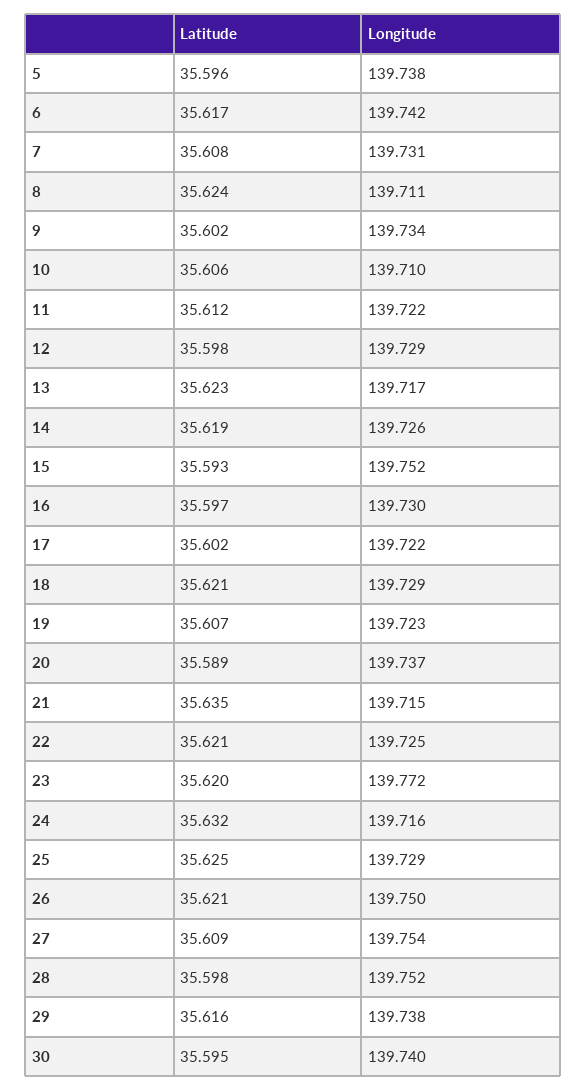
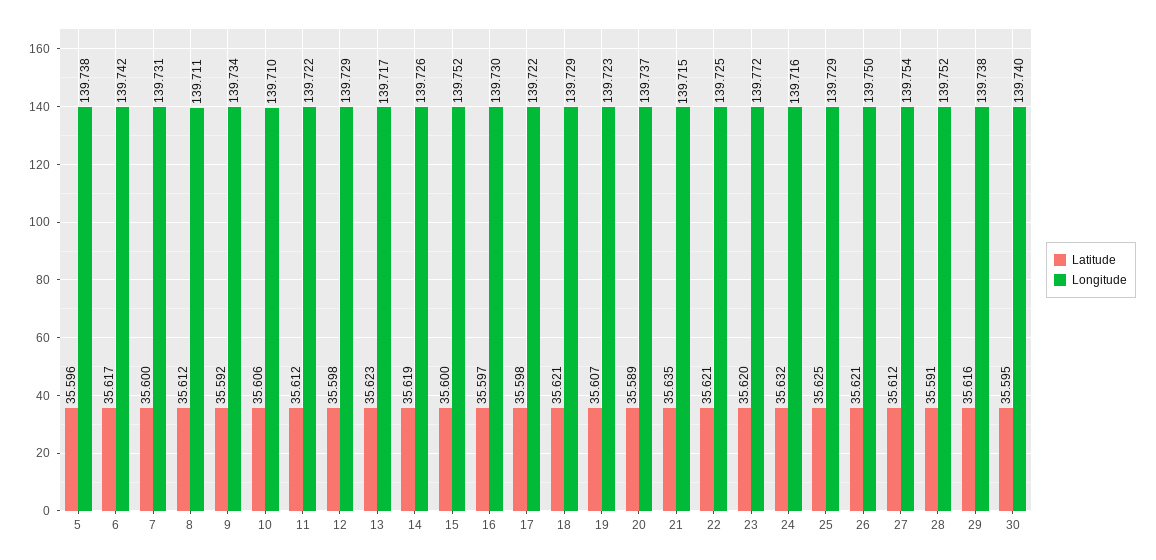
  {
    "Latitude": {
      "5": 35.596,
      "6": 35.617,
-     "7": 35.608,
+     "7": 35.6,
-     "8": 35.624,
+     "8": 35.612,
-     "9": 35.602,
+     "9": 35.592,
      "10": 35.606,
      "11": 35.612,
      "12": 35.598,
      "13": 35.623,
      "14": 35.619,
-     "15": 35.593,
+     "15": 35.6,
      "16": 35.597,
-     "17": 35.602,
+     "17": 35.598,
      "18": 35.621,
      "19": 35.607,
      "20": 35.589,
      "21": 35.635,
      "22": 35.621,
      "23": 35.62,
      "24": 35.632,
      "25": 35.625,
      "26": 35.621,
-     "27": 35.609,
+     "27": 35.612,
-     "28": 35.598,
+     "28": 35.591,
      "29": 35.616,
      "30": 35.595
    },
    "Longitude": {
      "5": 139.738,
      "6": 139.742,
      "7": 139.731,
      "8": 139.711,
      "9": 139.734,
      "10": 139.71,
      "11": 139.722,
      "12": 139.729,
      "13": 139.717,
      "14": 139.726,
      "15": 139.752,
      "16": 139.73,
      "17": 139.722,
      "18": 139.729,
      "19": 139.723,
      "20": 139.737,
      "21": 139.715,
      "22": 139.725,
      "23": 139.772,
      "24": 139.716,
      "25": 139.729,
      "26": 139.75,
      "27": 139.754,
      "28": 139.752,
      "29": 139.738,
      "30": 139.74
    }
  }

